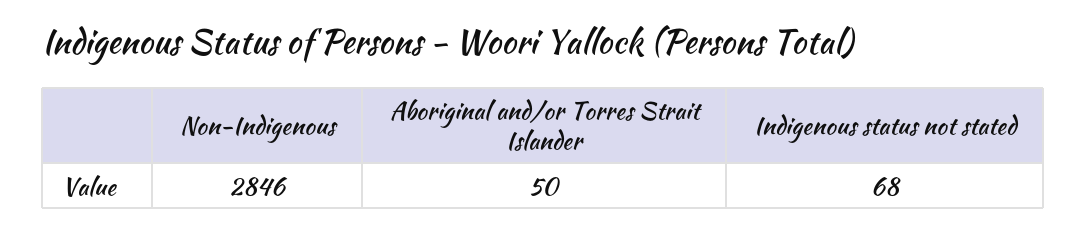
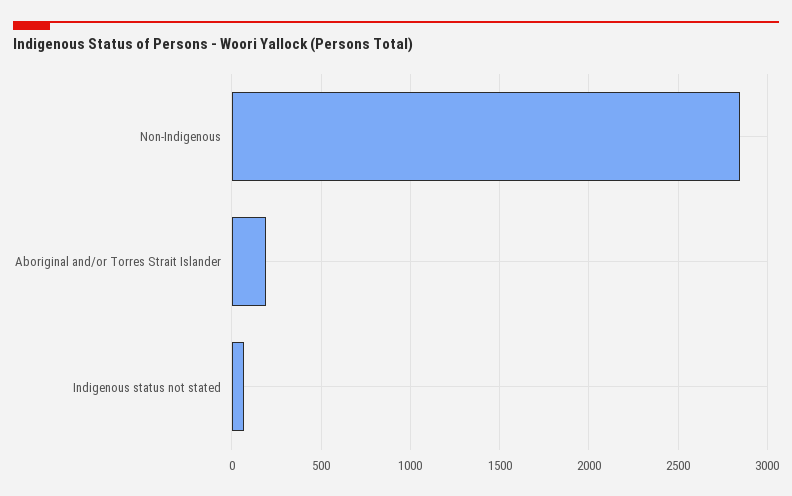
  {
    "Non-Indigenous": 2846,
-   "Aboriginal and/or Torres Strait Islander": 50,
+   "Aboriginal and/or Torres Strait Islander": 200,
    "Indigenous status not stated": 68
  }

